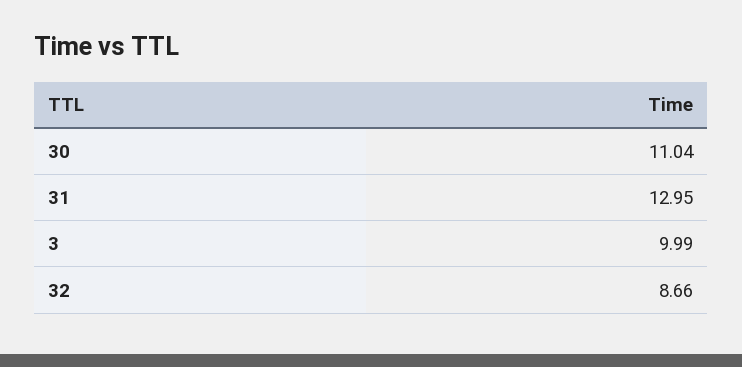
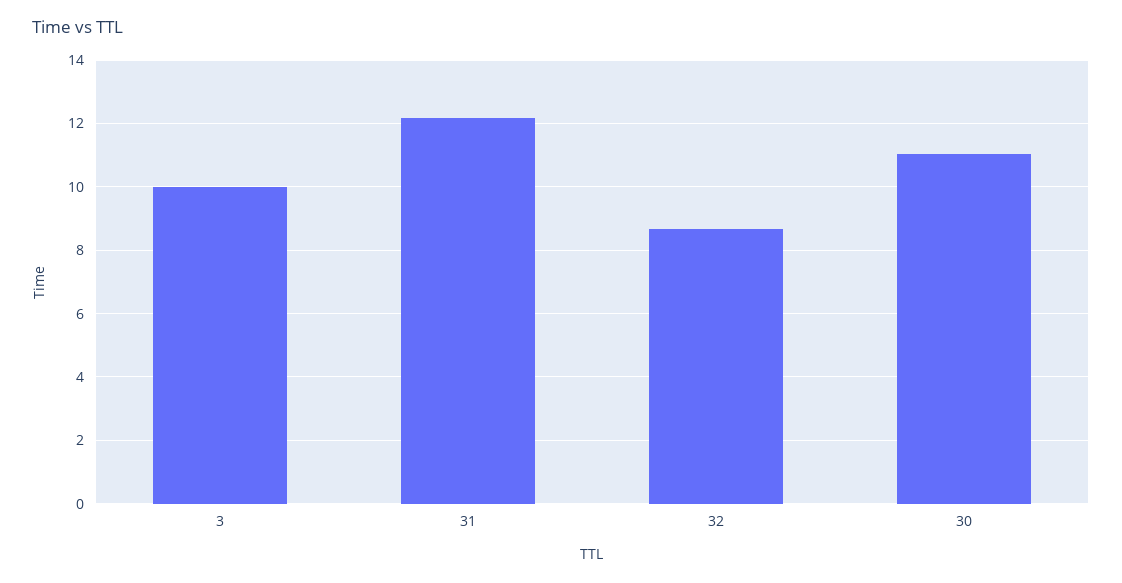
  {
    "30": 11.04,
-   "31": 12.95,
+   "31": 12.2,
    "3": 9.99,
    "32": 8.66
  }

